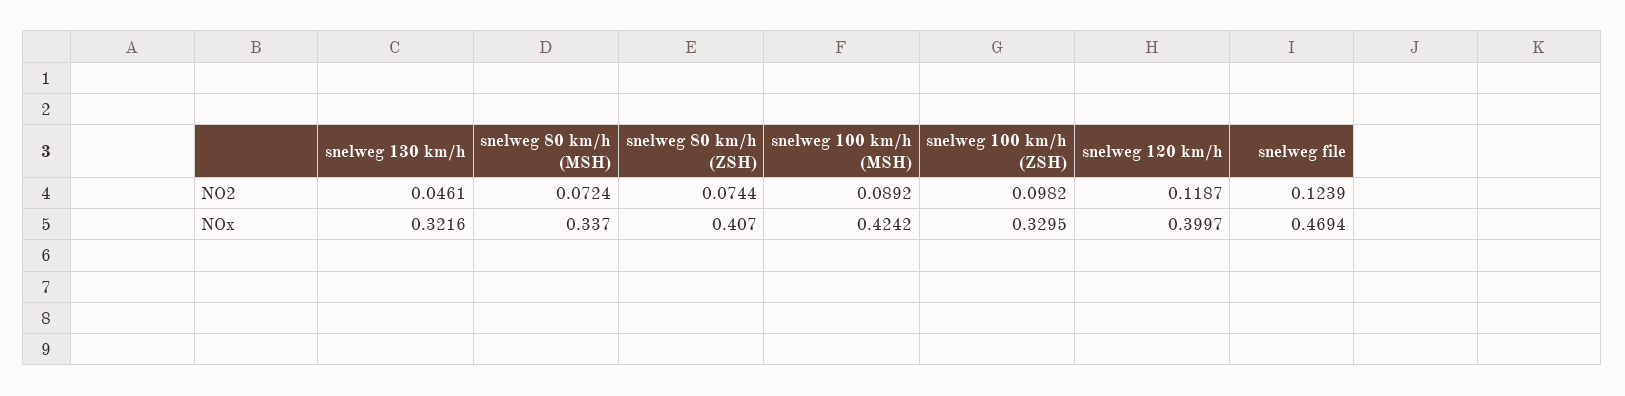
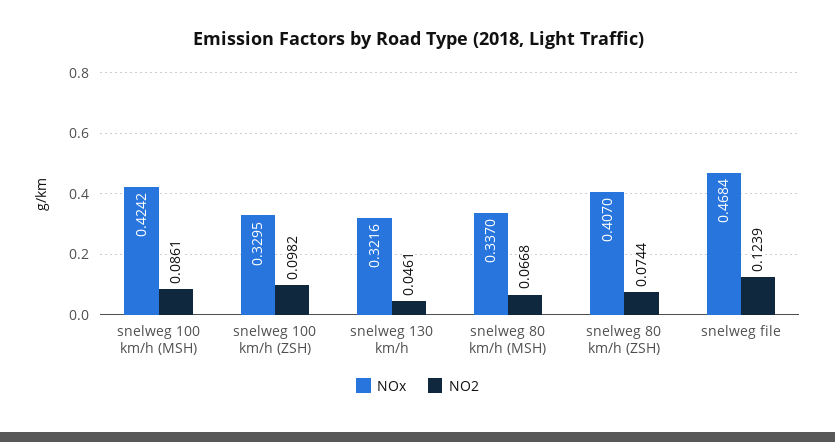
  {
    "NO2": {
      "snelweg 130 km/h": 0.0461,
-     "snelweg 80 km/h (MSH)": 0.0724,
+     "snelweg 80 km/h (MSH)": 0.0668,
      "snelweg 80 km/h (ZSH)": 0.0744,
-     "snelweg 100 km/h (MSH)": 0.0892,
+     "snelweg 100 km/h (MSH)": 0.0861,
      "snelweg 100 km/h (ZSH)": 0.0982,
-     "snelweg 120 km/h": 0.1187,
      "snelweg file": 0.1239
    },
    "NOx": {
      "snelweg 130 km/h": 0.3216,
      "snelweg 80 km/h (MSH)": 0.337,
      "snelweg 80 km/h (ZSH)": 0.407,
      "snelweg 100 km/h (MSH)": 0.4242,
      "snelweg 100 km/h (ZSH)": 0.3295,
-     "snelweg 120 km/h": 0.3997,
-     "snelweg file": 0.4694
+     "snelweg file": 0.4684
    }
  }

